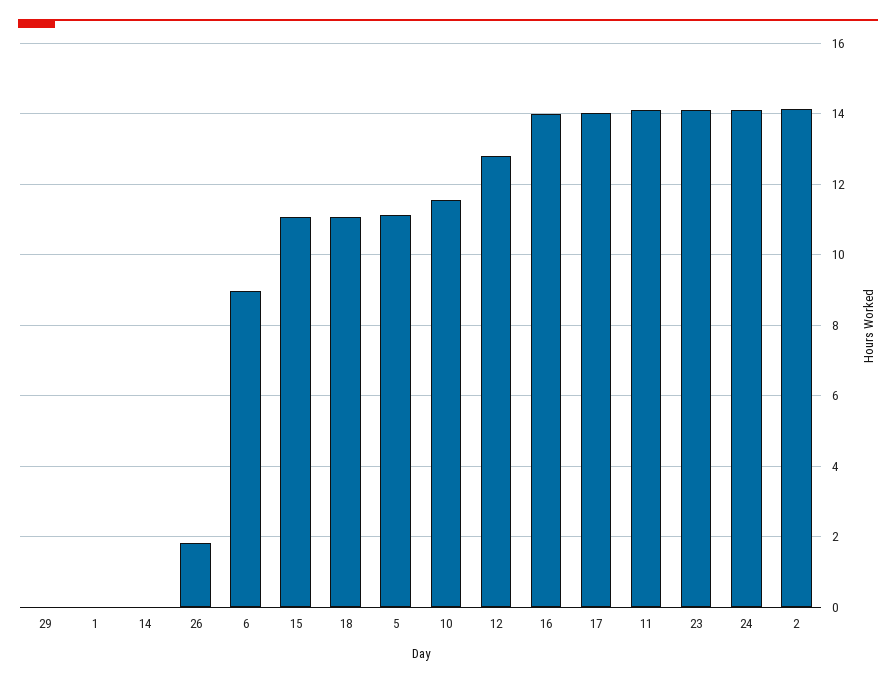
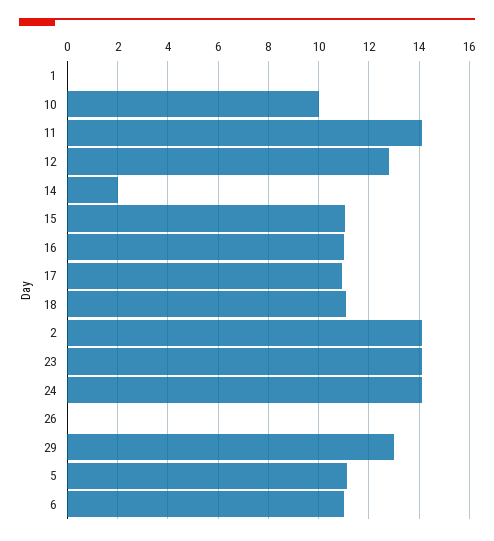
  {
-   "29": 0,
+   "29": 13,
    "1": 0,
-   "14": 0,
+   "14": 2,
-   "26": 1.8,
+   "26": 0,
-   "6": 9,
+   "6": 11,
    "15": 11,
    "18": 11,
    "5": 11.2,
-   "10": 11.6,
+   "10": 10,
    "12": 12.8,
-   "16": 14,
+   "16": 11,
-   "17": 14,
+   "17": 11,
    "11": 14.2,
    "23": 14.2,
    "24": 14.2,
    "2": 14.2
  }

